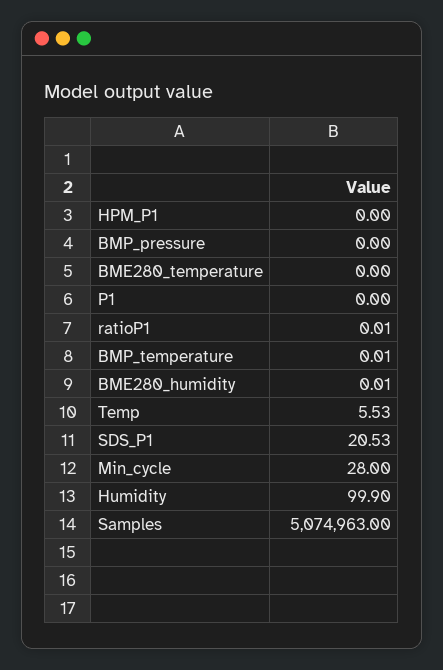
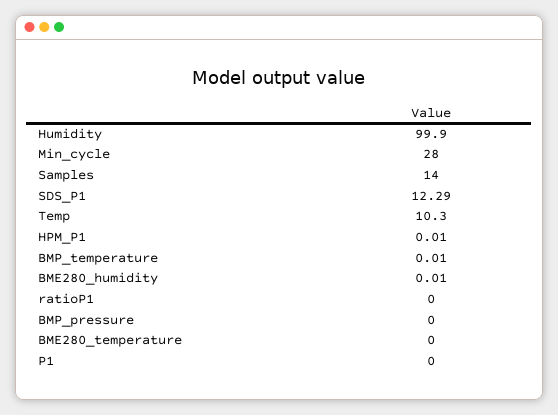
  {
-   "HPM_P1": 0,
+   "HPM_P1": 0.01,
    "BMP_pressure": 0,
    "BME280_temperature": 0,
    "P1": 0,
-   "ratioP1": 0.01,
+   "ratioP1": 0,
    "BMP_temperature": 0.01,
    "BME280_humidity": 0.01,
-   "Temp": 5.53,
+   "Temp": 10.3,
-   "SDS_P1": 20.53,
+   "SDS_P1": 12.29,
    "Min_cycle": 28,
    "Humidity": 99.9,
-   "Samples": 5074963
+   "Samples": 14
  }

